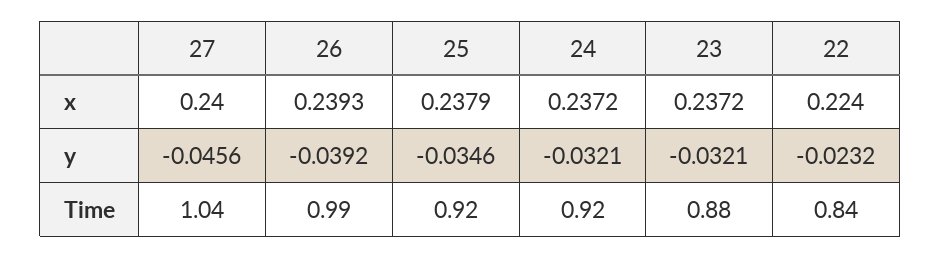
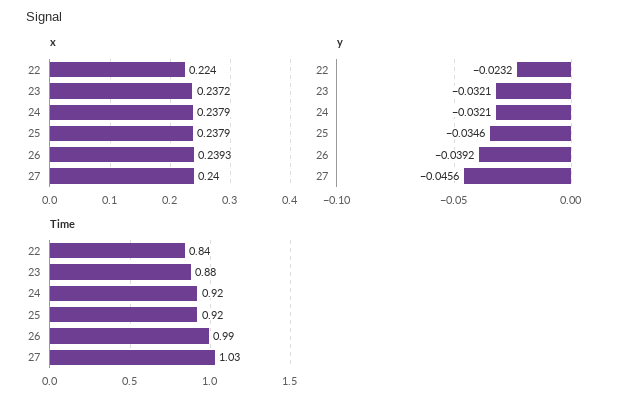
  {
    "x": {
      "27": 0.24,
      "26": 0.2393,
      "25": 0.2379,
-     "24": 0.2372,
+     "24": 0.2379,
      "23": 0.2372,
      "22": 0.224
    },
    "y": {
      "27": -0.0456,
      "26": -0.0392,
      "25": -0.0346,
      "24": -0.0321,
      "23": -0.0321,
      "22": -0.0232
    },
    "Time": {
-     "27": 1.04,
+     "27": 1.03,
      "26": 0.99,
      "25": 0.92,
      "24": 0.92,
      "23": 0.88,
      "22": 0.84
    }
  }

